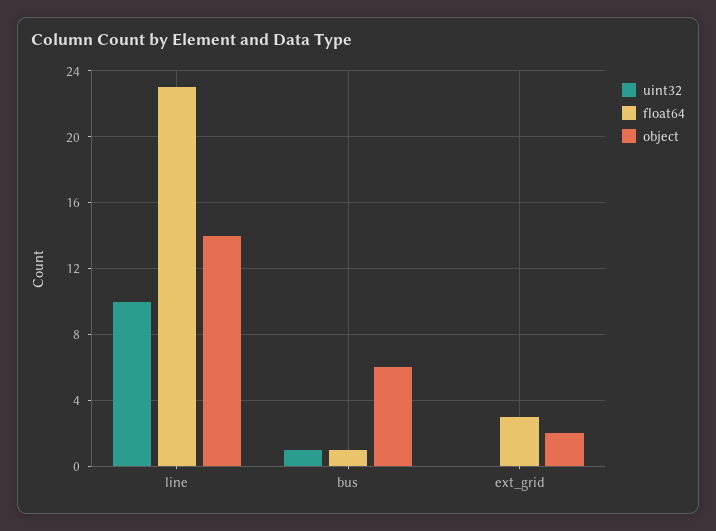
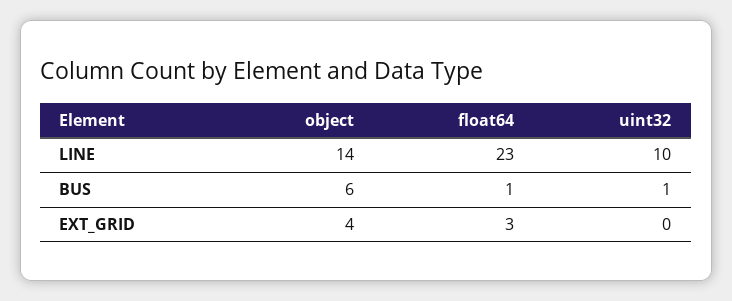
  {
    "uint32": {
      "line": 10,
      "bus": 1,
      "ext_grid": 0
    },
    "float64": {
      "line": 23,
      "bus": 1,
      "ext_grid": 3
    },
    "object": {
      "line": 14,
      "bus": 6,
-     "ext_grid": 2
+     "ext_grid": 4
    }
  }

